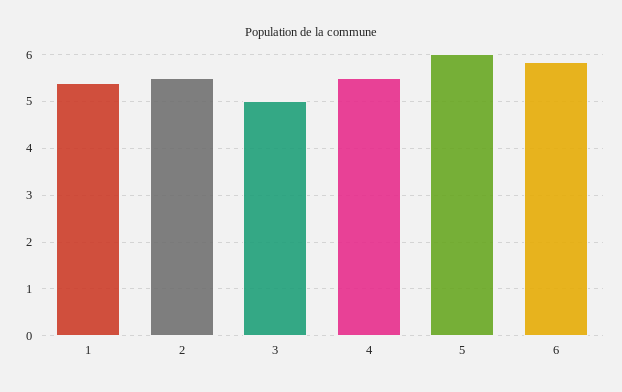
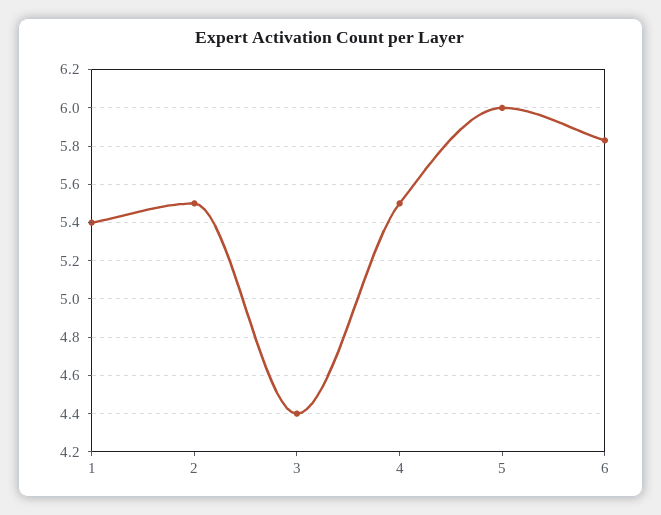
  {
    "1": 5.4,
    "2": 5.5,
-   "3": 5,
+   "3": 4.4,
    "4": 5.5,
    "5": 6,
    "6": 5.85
  }

